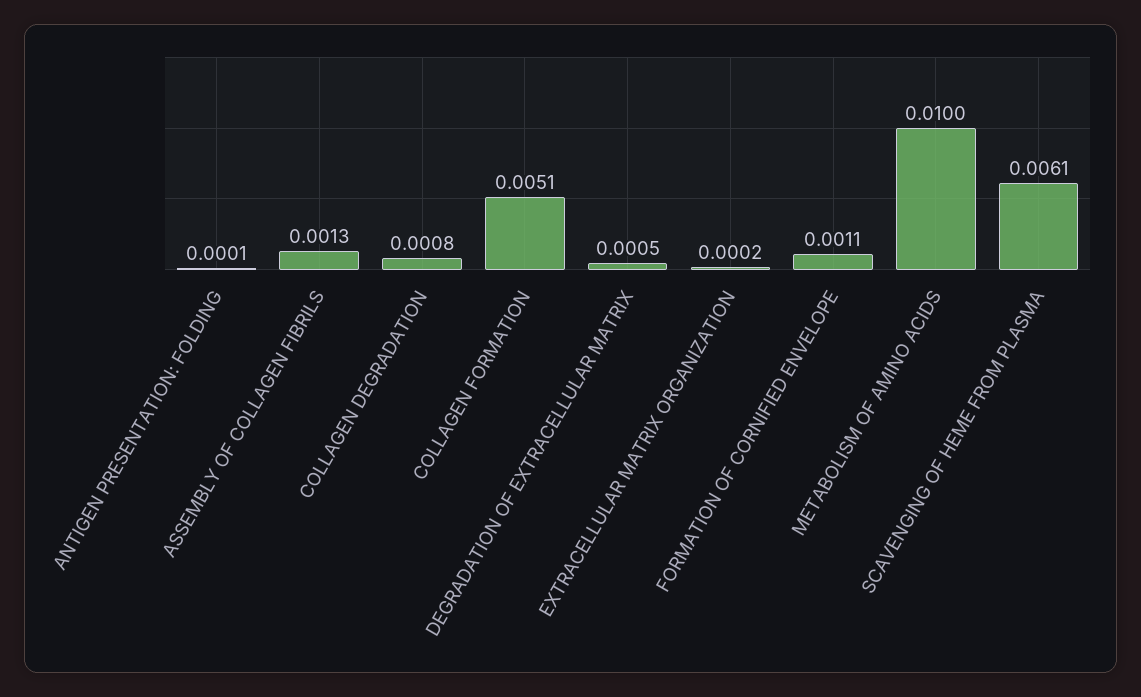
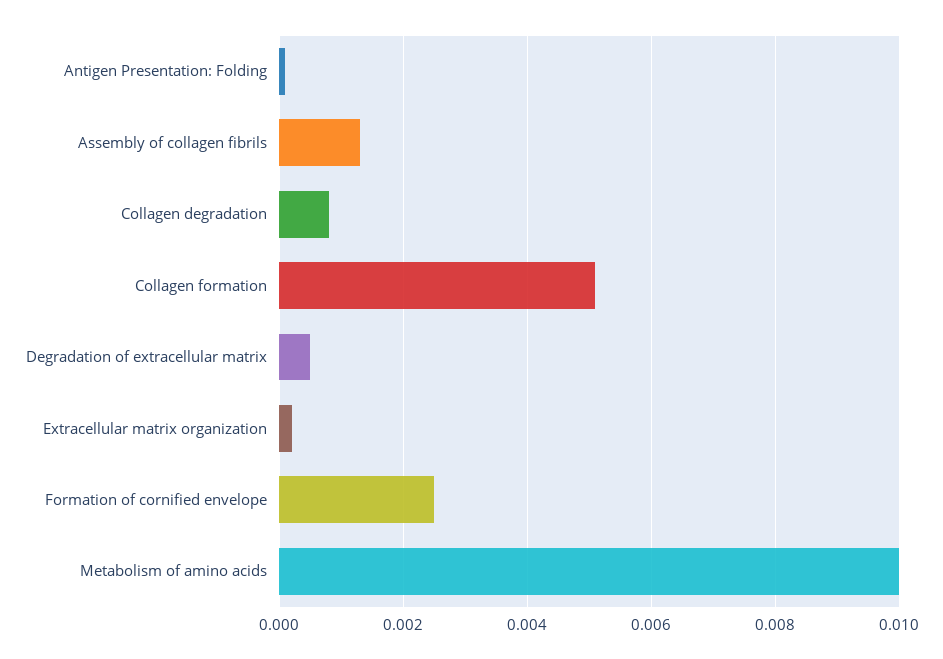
  {
    "ANTIGEN PRESENTATION: FOLDING": 0.0001,
    "ASSEMBLY OF COLLAGEN FIBRILS": 0.0013,
    "COLLAGEN DEGRADATION": 0.0008,
    "COLLAGEN FORMATION": 0.0051,
    "DEGRADATION OF EXTRACELLULAR MATRIX": 0.0005,
    "EXTRACELLULAR MATRIX ORGANIZATION": 0.0002,
-   "FORMATION OF CORNIFIED ENVELOPE": 0.0011,
+   "FORMATION OF CORNIFIED ENVELOPE": 0.0025,
-   "METABOLISM OF AMINO ACIDS": 0.01,
+   "METABOLISM OF AMINO ACIDS": 0.01
-   "SCAVENGING OF HEME FROM PLASMA": 0.0061
  }

